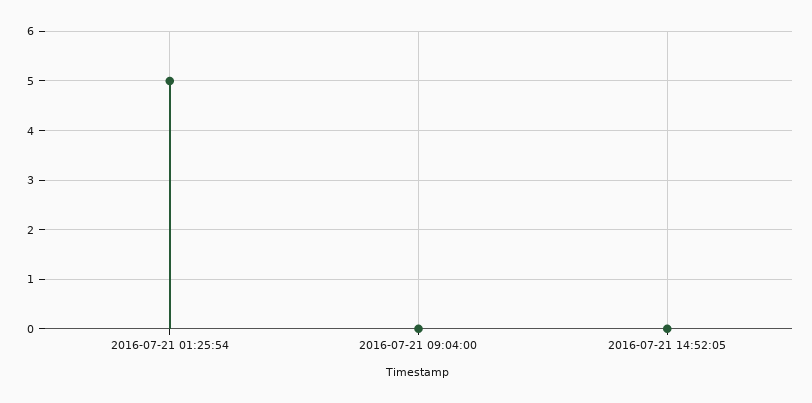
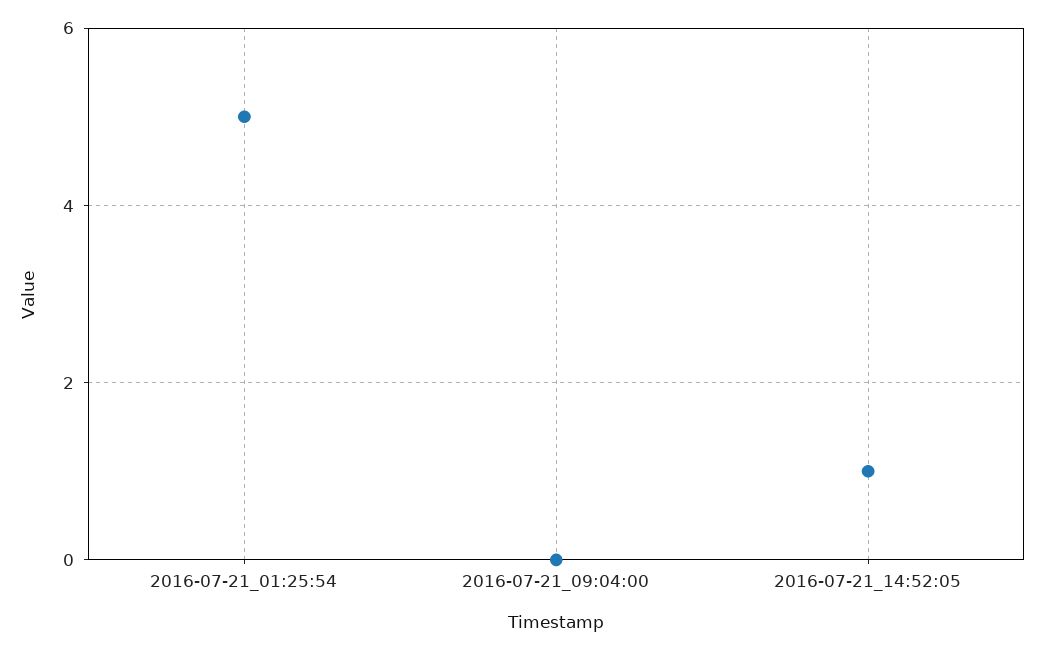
  {
    "2016-07-21 01:25:54": 5,
    "2016-07-21 09:04:00": 0,
-   "2016-07-21 14:52:05": 0
+   "2016-07-21 14:52:05": 1
  }

